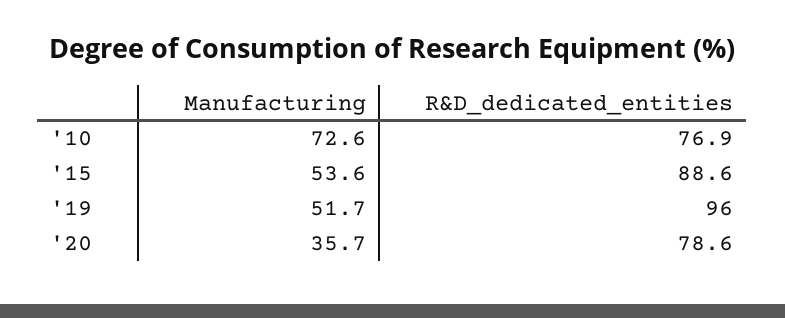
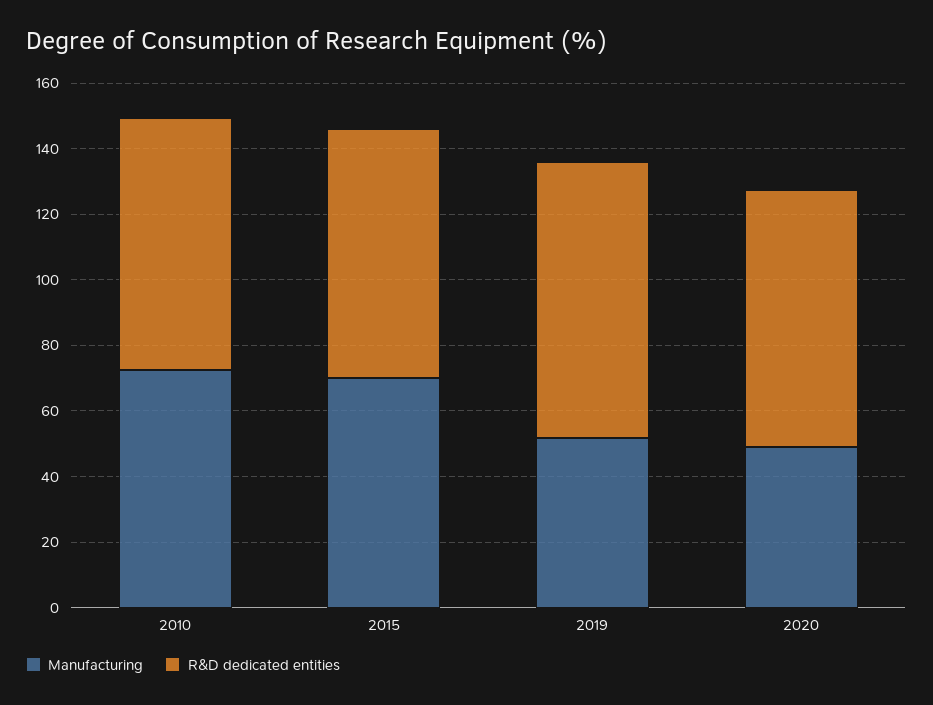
  {
    "Manufacturing": {
      "'10": 72.6,
-     "'15": 53.6,
+     "'15": 70,
      "'19": 51.7,
-     "'20": 35.7
+     "'20": 50
    },
    "R&D_dedicated_entities": {
      "'10": 76.9,
-     "'15": 88.6,
+     "'15": 75,
-     "'19": 96,
+     "'19": 85,
      "'20": 78.6
    }
  }

